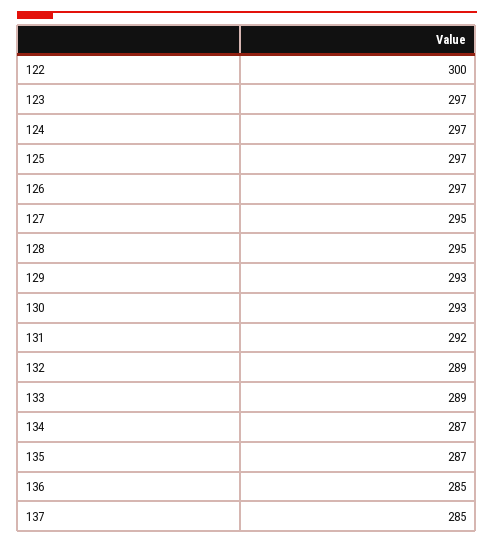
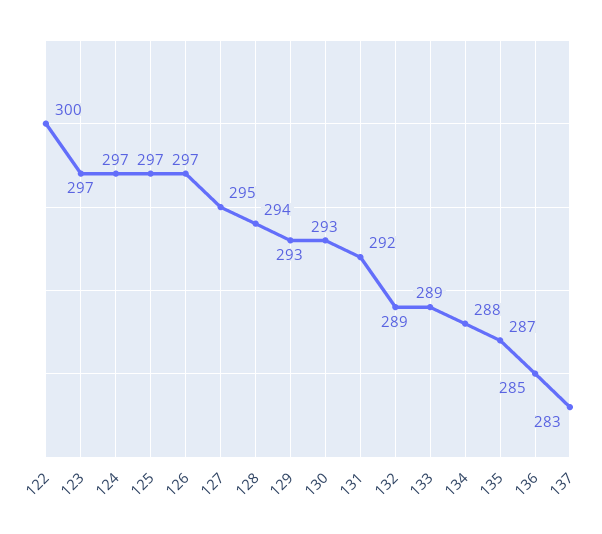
  {
    "122": 300,
    "123": 297,
    "124": 297,
    "125": 297,
    "126": 297,
    "127": 295,
-   "128": 295,
+   "128": 294,
    "129": 293,
    "130": 293,
    "131": 292,
    "132": 289,
    "133": 289,
-   "134": 287,
+   "134": 288,
    "135": 287,
    "136": 285,
-   "137": 285
+   "137": 283
  }

